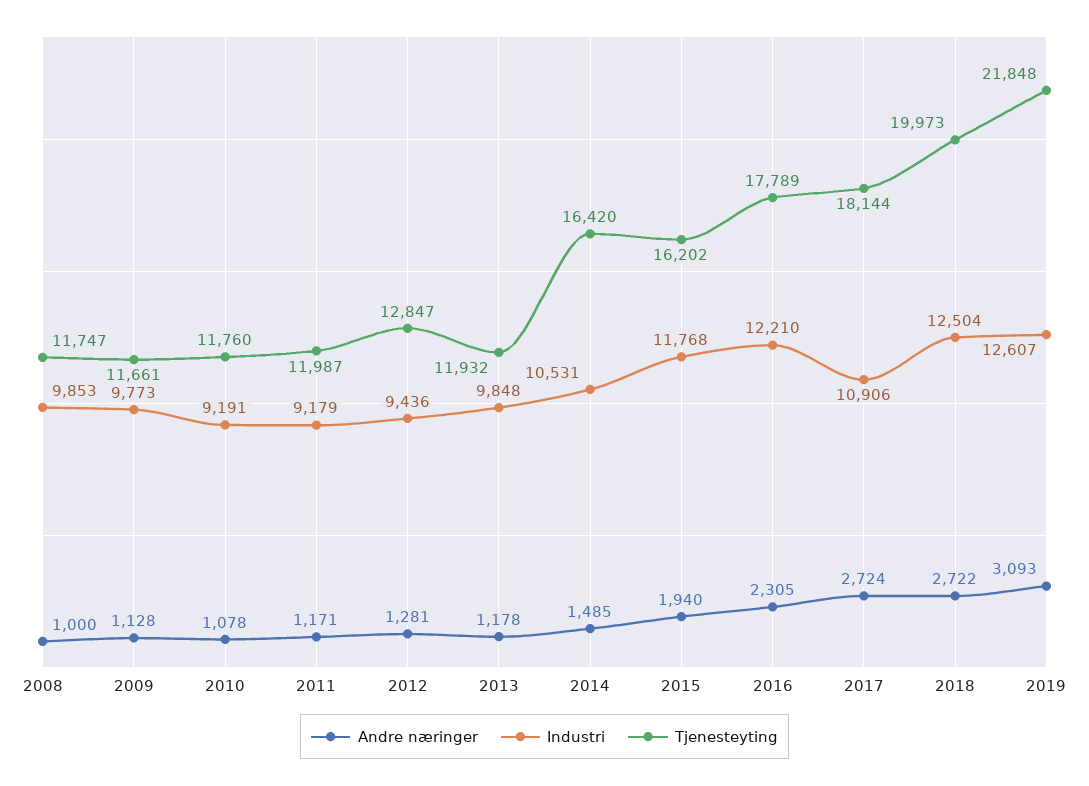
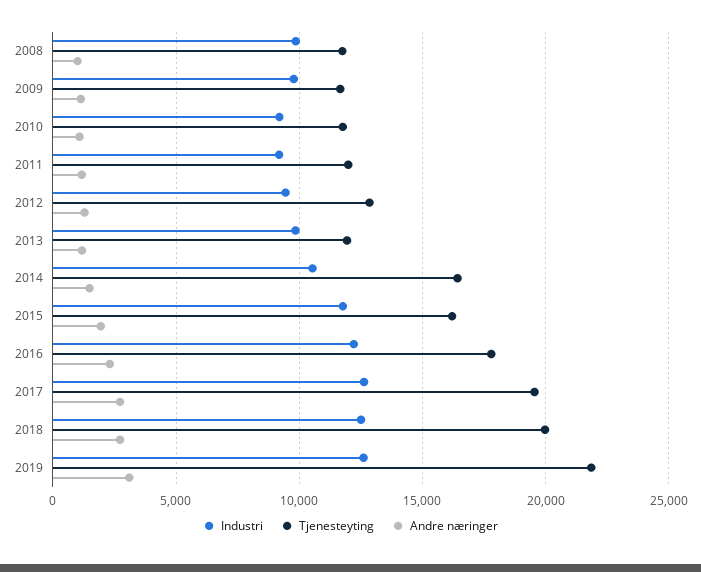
  {
    "Andre næringer": {
      "2008": 1000,
      "2009": 1128,
      "2010": 1078,
      "2011": 1171,
      "2012": 1281,
      "2013": 1178,
      "2014": 1485,
      "2015": 1940,
      "2016": 2305,
      "2017": 2724,
      "2018": 2722,
      "2019": 3093
    },
    "Industri": {
      "2008": 9853,
      "2009": 9773,
      "2010": 9191,
      "2011": 9179,
      "2012": 9436,
      "2013": 9848,
      "2014": 10531,
      "2015": 11768,
      "2016": 12210,
-     "2017": 10906,
+     "2017": 12500,
      "2018": 12504,
      "2019": 12607
    },
    "Tjenesteyting": {
      "2008": 11747,
      "2009": 11661,
      "2010": 11760,
      "2011": 11987,
      "2012": 12847,
      "2013": 11932,
      "2014": 16420,
      "2015": 16202,
      "2016": 17789,
-     "2017": 18144,
+     "2017": 19500,
      "2018": 19973,
      "2019": 21848
    }
  }

